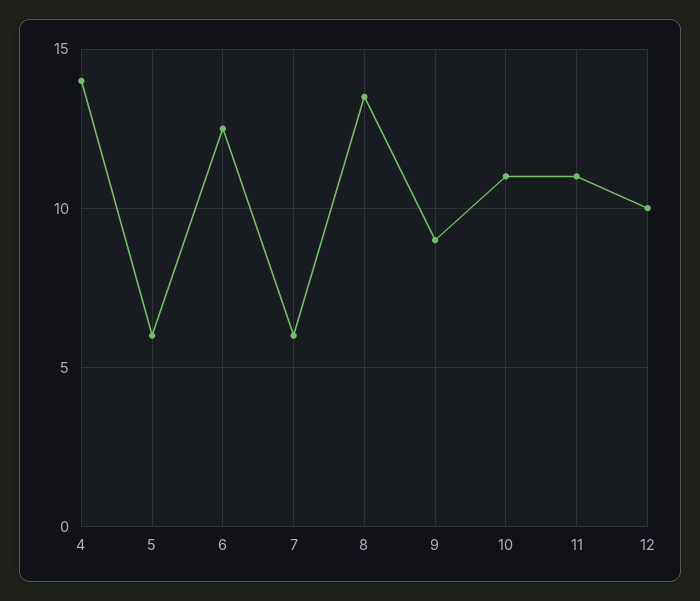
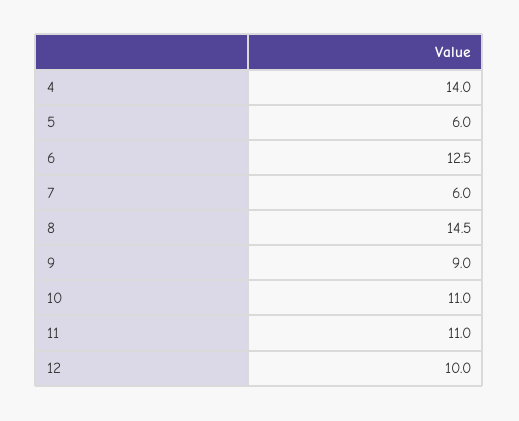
  {
    "4": 14,
    "5": 6,
    "6": 12.5,
    "7": 6,
-   "8": 13.5,
+   "8": 14.5,
    "9": 9,
    "10": 11,
    "11": 11,
    "12": 10
  }

